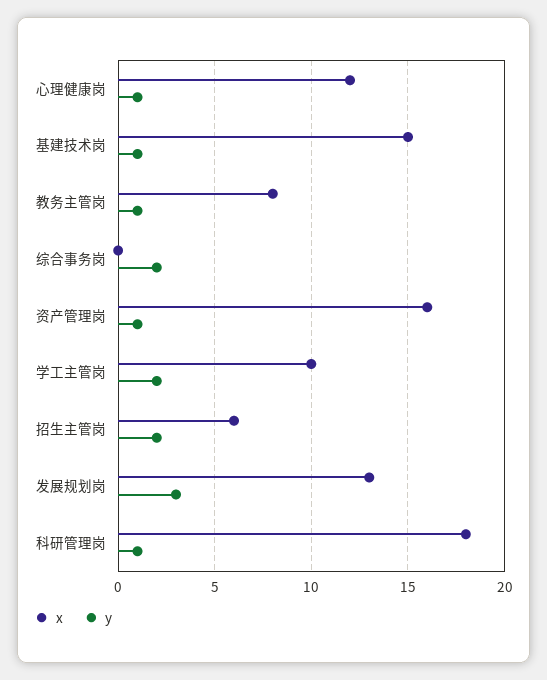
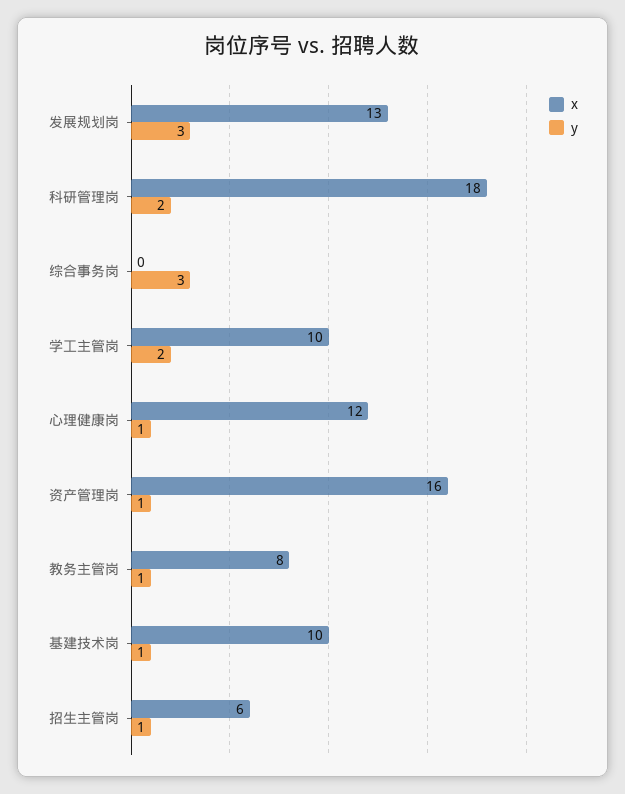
  {
    "x": {
      "心理健康岗": 12,
-     "基建技术岗": 15,
+     "基建技术岗": 10,
      "教务主管岗": 8,
      "综合事务岗": 0,
      "资产管理岗": 16,
      "学工主管岗": 10,
      "招生主管岗": 6,
      "发展规划岗": 13,
      "科研管理岗": 18
    },
    "y": {
      "心理健康岗": 1,
      "基建技术岗": 1,
      "教务主管岗": 1,
-     "综合事务岗": 2,
+     "综合事务岗": 3,
      "资产管理岗": 1,
      "学工主管岗": 2,
-     "招生主管岗": 2,
+     "招生主管岗": 1,
      "发展规划岗": 3,
-     "科研管理岗": 1
+     "科研管理岗": 2
    }
  }

